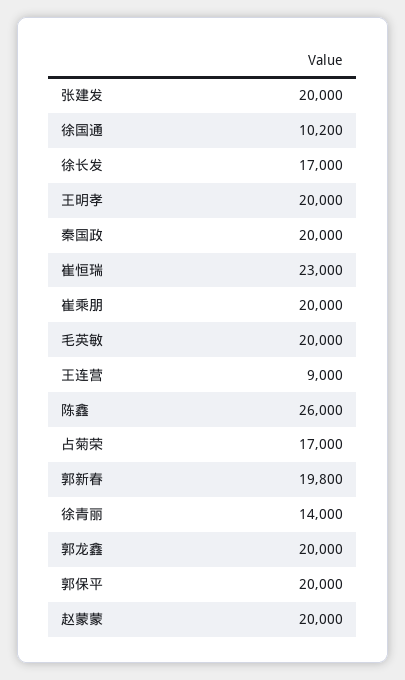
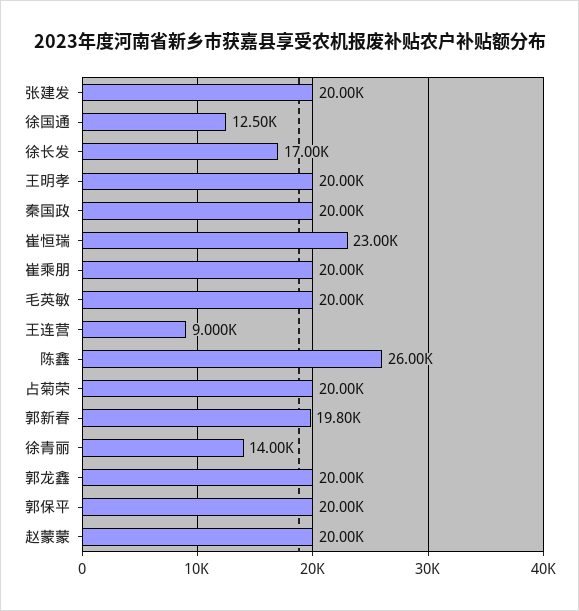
  {
    "张建发": 20000,
-   "徐国通": 10200,
+   "徐国通": 12500,
    "徐长发": 17000,
    "王明孝": 20000,
    "秦国政": 20000,
    "崔恒瑞": 23000,
    "崔乘朋": 20000,
    "毛英敏": 20000,
    "王连营": 9000,
    "陈鑫": 26000,
-   "占菊荣": 17000,
+   "占菊荣": 20000,
    "郭新春": 19800,
    "徐青丽": 14000,
    "郭龙鑫": 20000,
    "郭保平": 20000,
    "赵蒙蒙": 20000
  }

